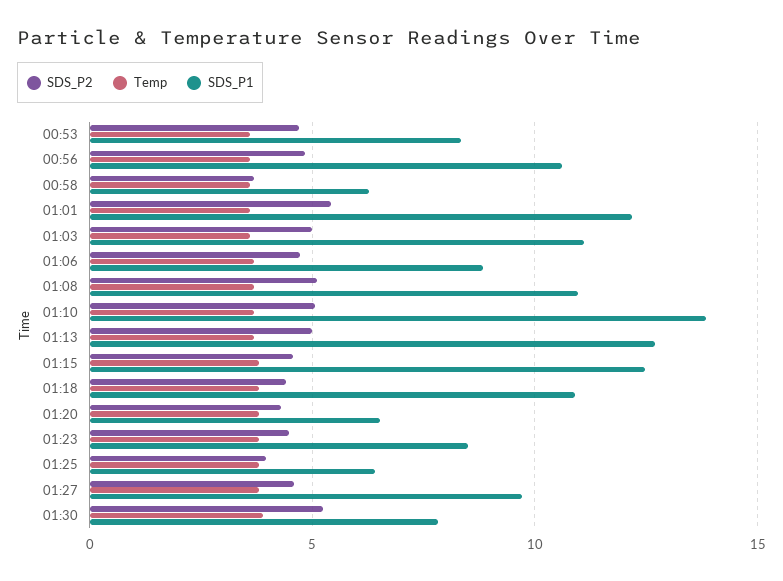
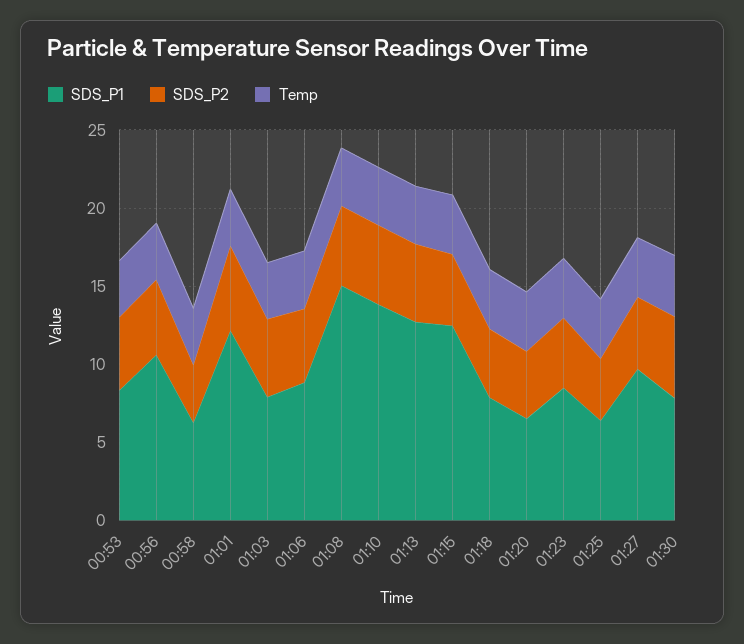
  {
    "SDS_P2": {
      "00:53": 4.5,
      "00:56": 5,
      "00:58": 3.5,
      "01:01": 5.5,
      "01:03": 5,
      "01:06": 4.5,
      "01:08": 5,
      "01:10": 5,
      "01:13": 5,
      "01:15": 4.5,
      "01:18": 4.5,
      "01:20": 4.5,
      "01:23": 4.5,
      "01:25": 4,
      "01:27": 4.5,
      "01:30": 5
    },
    "Temp": {
      "00:53": 3.5,
      "00:56": 3.5,
      "00:58": 3.5,
      "01:01": 3.5,
      "01:03": 3.5,
      "01:06": 3.5,
      "01:08": 3.5,
      "01:10": 3.5,
      "01:13": 3.5,
      "01:15": 4,
      "01:18": 4,
      "01:20": 4,
      "01:23": 4,
      "01:25": 4,
      "01:27": 4,
      "01:30": 4
    },
    "SDS_P1": {
      "00:53": 8.5,
      "00:56": 10.5,
      "00:58": 6.5,
      "01:01": 12,
-     "01:03": 11,
+     "01:03": 8,
      "01:06": 9,
-     "01:08": 11,
+     "01:08": 15,
      "01:10": 14,
      "01:13": 12.5,
      "01:15": 12.5,
-     "01:18": 11,
+     "01:18": 8,
      "01:20": 6.5,
      "01:23": 8.5,
      "01:25": 6.5,
      "01:27": 9.5,
      "01:30": 8
    }
  }

